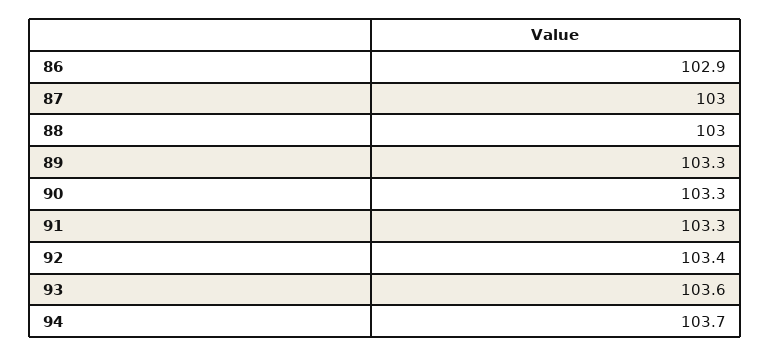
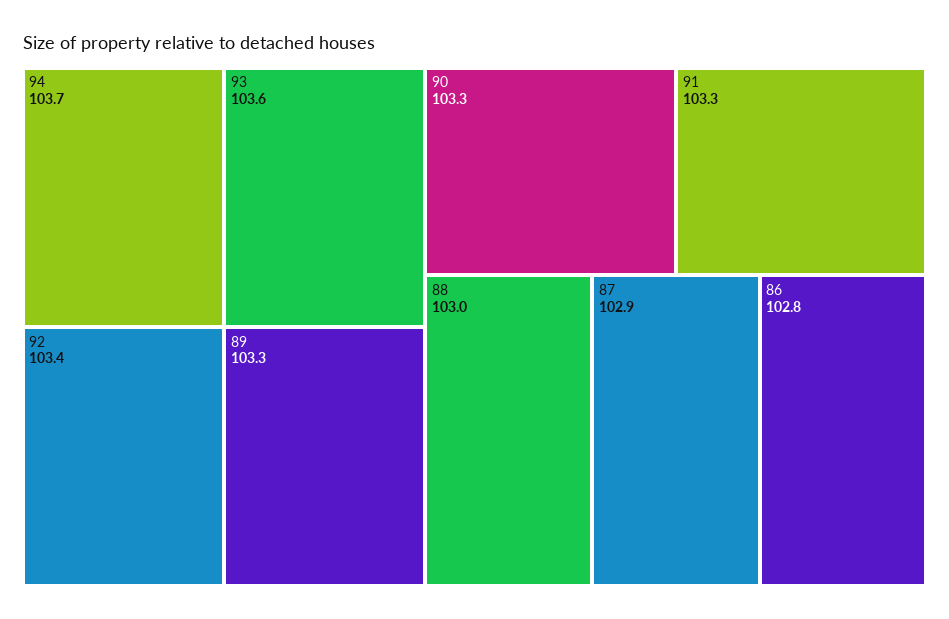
  {
-   "86": 102.9,
+   "86": 102.8,
-   "87": 103,
+   "87": 102.9,
    "88": 103,
    "89": 103.3,
    "90": 103.3,
    "91": 103.3,
    "92": 103.4,
    "93": 103.6,
    "94": 103.7
  }

